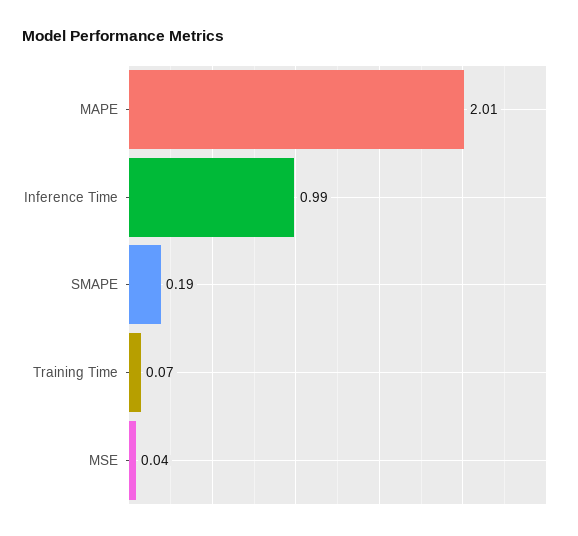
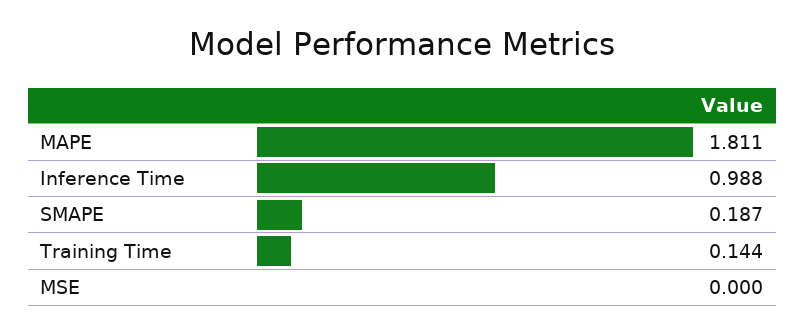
  {
-   "MAPE": 2.01,
+   "MAPE": 1.811,
    "Inference Time": 0.988,
    "SMAPE": 0.187,
-   "Training Time": 0.07,
+   "Training Time": 0.144,
-   "MSE": 0.04
+   "MSE": 0
  }

